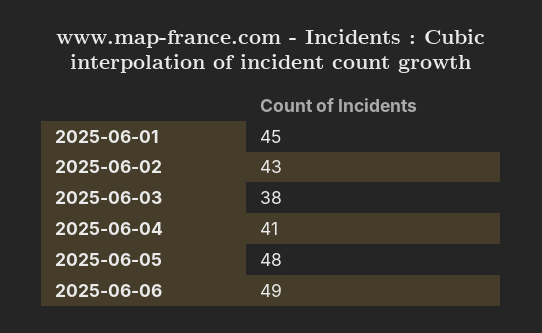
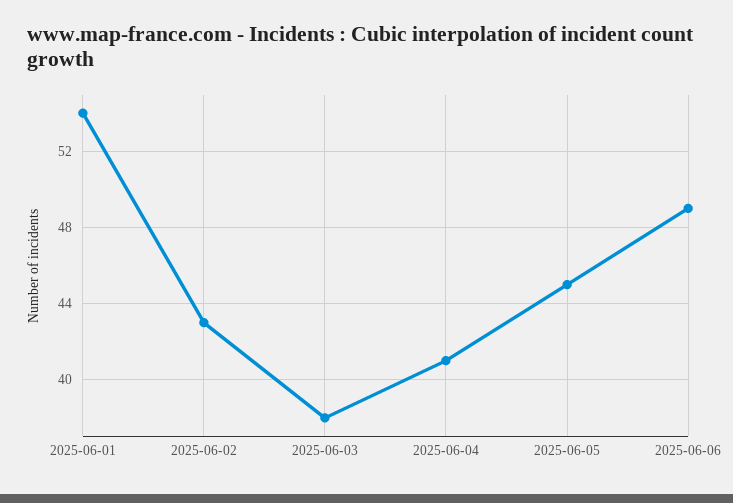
  {
-   "2025-06-01": 45,
+   "2025-06-01": 54,
    "2025-06-02": 43,
    "2025-06-03": 38,
    "2025-06-04": 41,
-   "2025-06-05": 48,
+   "2025-06-05": 45,
    "2025-06-06": 49
  }

